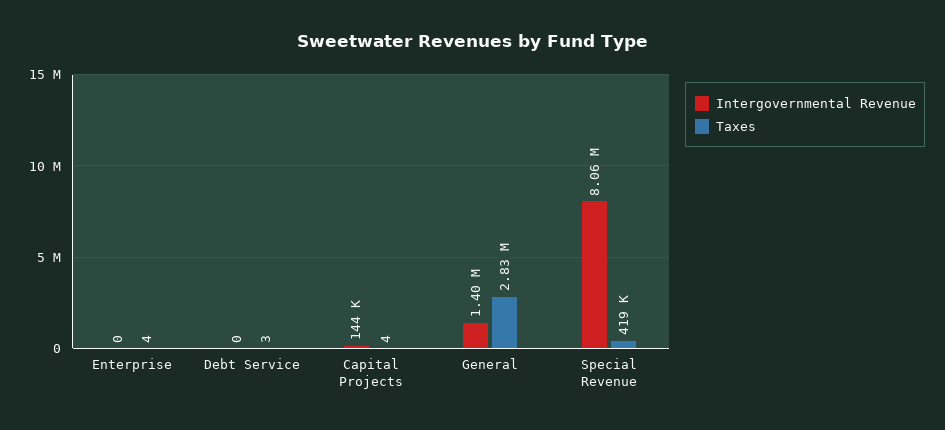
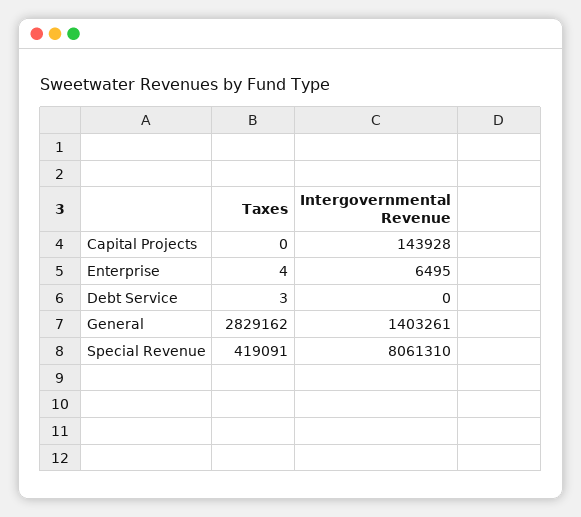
  {
    "Intergovernmental Revenue": {
-     "Enterprise": 0,
+     "Enterprise": 6495,
      "Debt Service": 0,
      "Capital Projects": 143928,
      "General": 1403261,
      "Special Revenue": 8061310
    },
    "Taxes": {
      "Enterprise": 4,
      "Debt Service": 3,
-     "Capital Projects": 4,
+     "Capital Projects": 0,
      "General": 2829162,
      "Special Revenue": 419091
    }
  }

